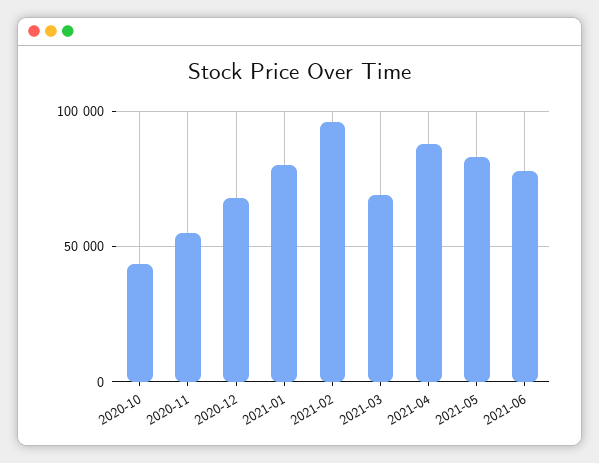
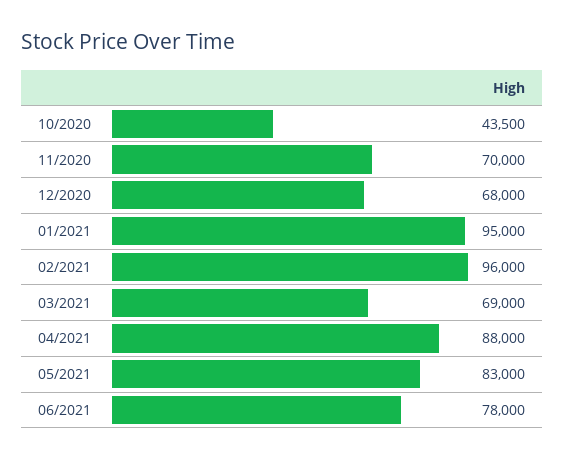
  {
    "2020-10": 43500,
-   "2020-11": 55000,
+   "2020-11": 70000,
    "2020-12": 68000,
-   "2021-01": 80000,
+   "2021-01": 95000,
    "2021-02": 96000,
    "2021-03": 69000,
    "2021-04": 88000,
    "2021-05": 83000,
    "2021-06": 78000
  }

